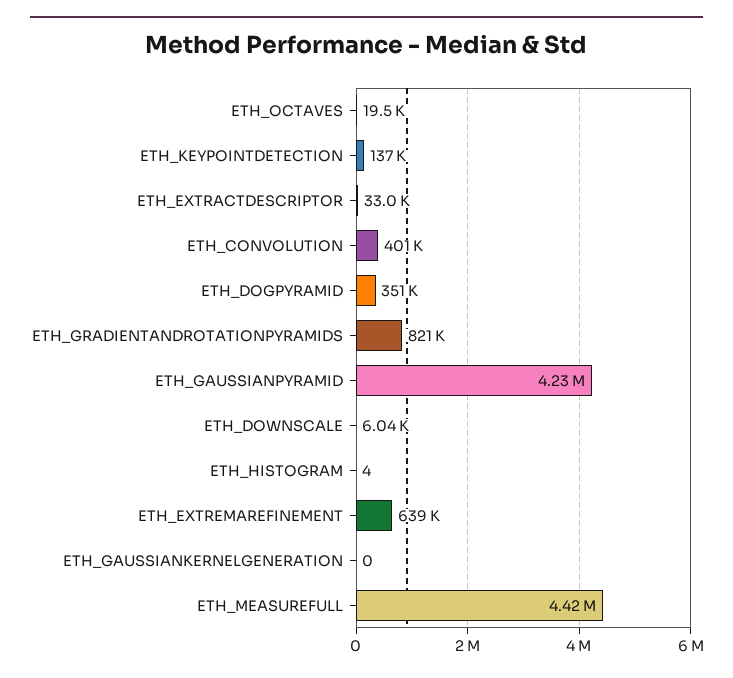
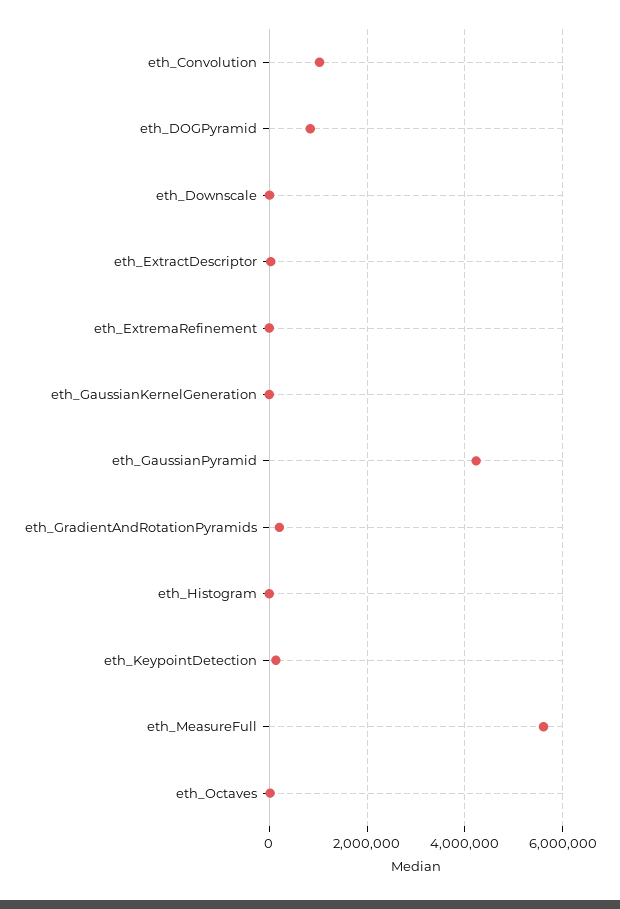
  {
    "ETH_OCTAVES": 19500,
    "ETH_KEYPOINTDETECTION": 137000,
    "ETH_EXTRACTDESCRIPTOR": 33000,
-   "ETH_CONVOLUTION": 401000,
+   "ETH_CONVOLUTION": 1000000,
-   "ETH_DOGPYRAMID": 351000,
+   "ETH_DOGPYRAMID": 800000,
-   "ETH_GRADIENTANDROTATIONPYRAMIDS": 821000,
+   "ETH_GRADIENTANDROTATIONPYRAMIDS": 200000,
    "ETH_GAUSSIANPYRAMID": 4230000,
    "ETH_DOWNSCALE": 6040,
    "ETH_HISTOGRAM": 4,
-   "ETH_EXTREMAREFINEMENT": 639000,
+   "ETH_EXTREMAREFINEMENT": 0,
    "ETH_GAUSSIANKERNELGENERATION": 0,
-   "ETH_MEASUREFULL": 4420000
+   "ETH_MEASUREFULL": 5600000
  }

